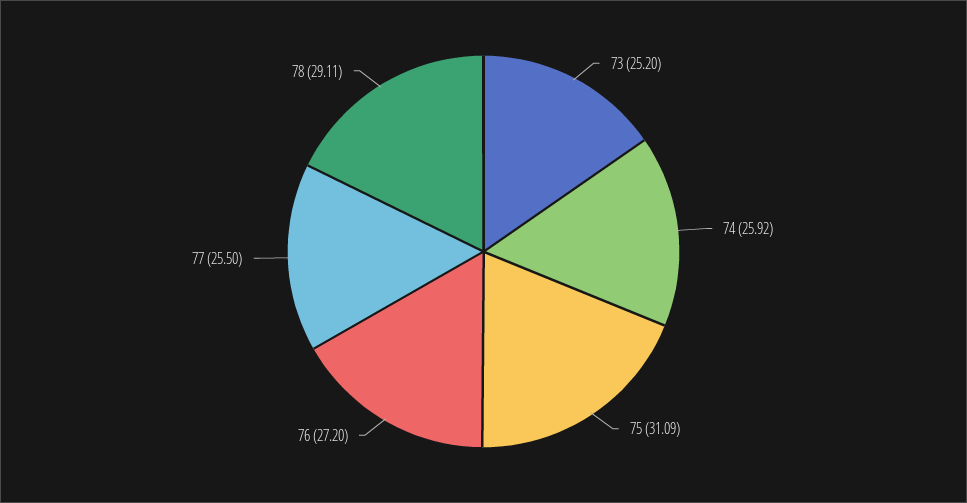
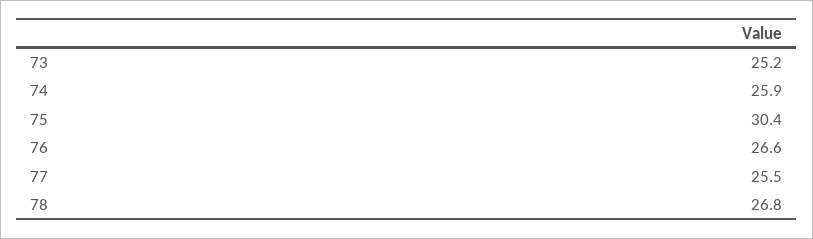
  {
    "73": 25.2,
    "74": 25.92,
-   "75": 31.09,
+   "75": 30.4,
-   "76": 27.2,
+   "76": 26.6,
    "77": 25.5,
-   "78": 29.11
+   "78": 26.8
  }

